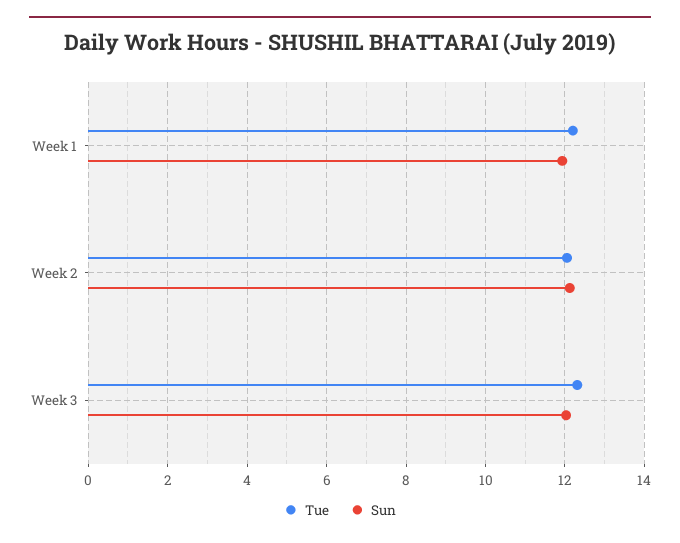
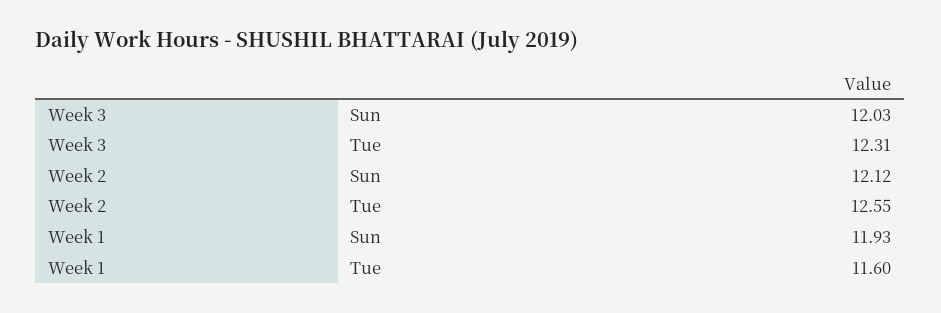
  {
    "Tue": {
-     "Week 1": 12.2,
+     "Week 1": 11.6,
-     "Week 2": 12,
+     "Week 2": 12.55,
      "Week 3": 12.31
    },
    "Sun": {
      "Week 1": 11.93,
      "Week 2": 12.12,
      "Week 3": 12.03
    }
  }

